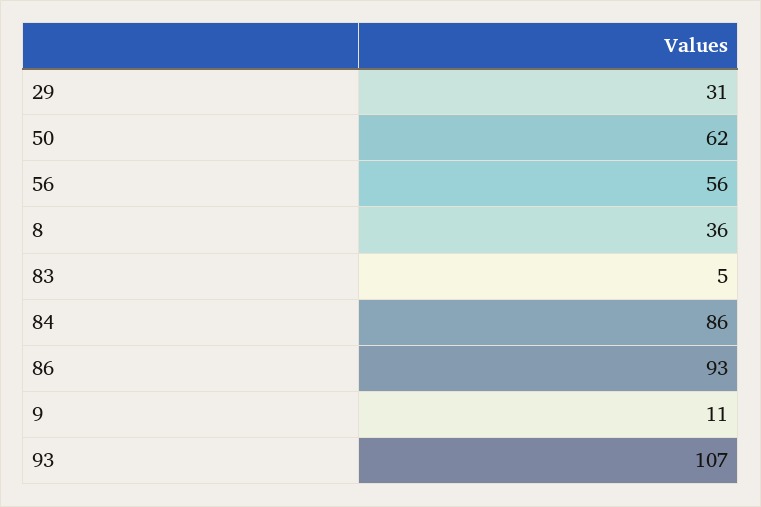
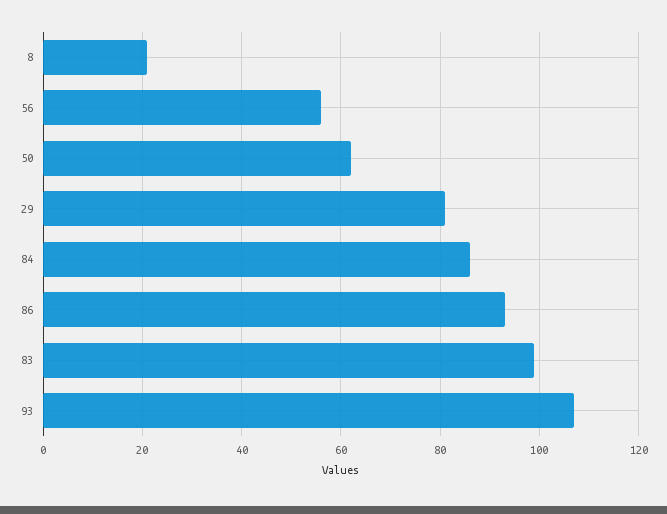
  {
-   "29": 31,
+   "29": 80,
    "50": 62,
    "56": 56,
-   "8": 36,
+   "8": 20,
-   "83": 5,
+   "83": 100,
    "84": 86,
    "86": 93,
-   "9": 11,
    "93": 107
  }

